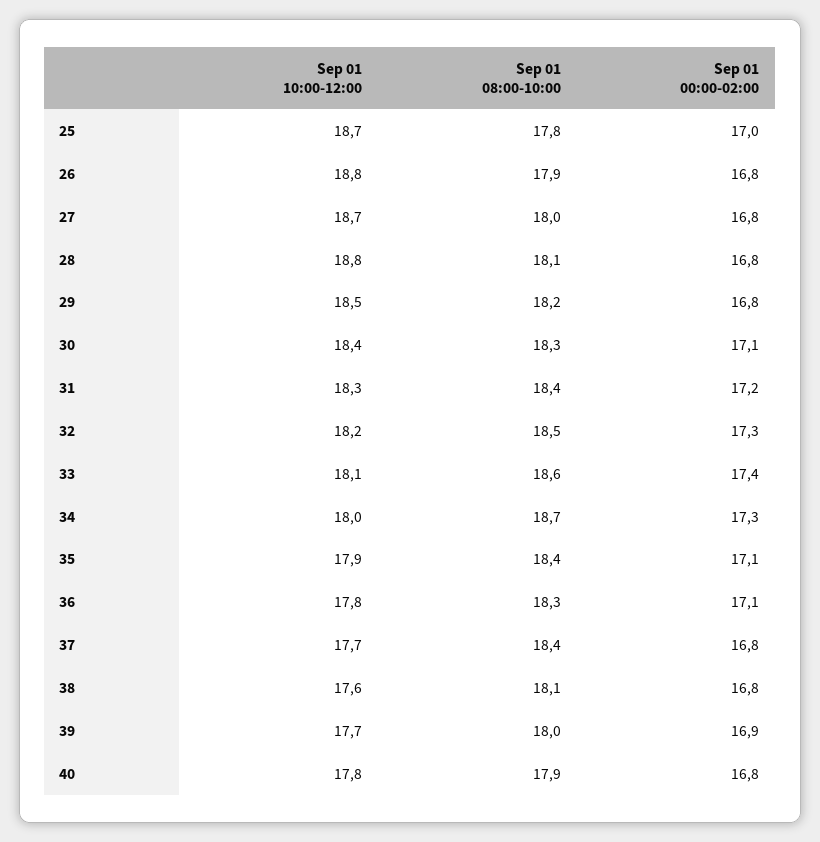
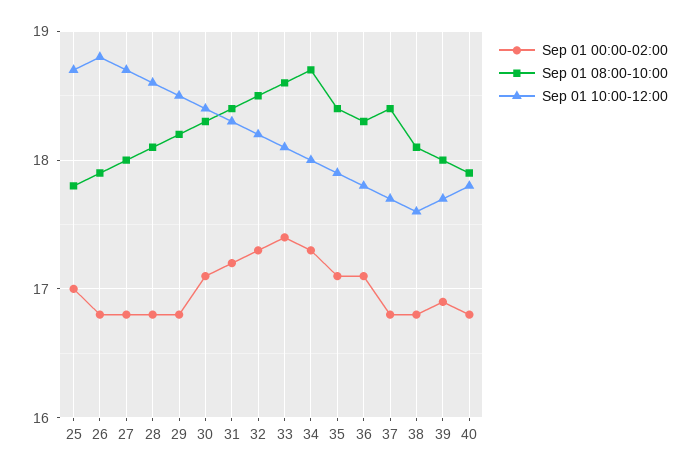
  {
    "Sep 01 10:00-12:00": {
      "25": 18.7,
      "26": 18.8,
      "27": 18.7,
-     "28": 18.8,
+     "28": 18.6,
      "29": 18.5,
      "30": 18.4,
      "31": 18.3,
      "32": 18.2,
      "33": 18.1,
      "34": 18,
      "35": 17.9,
      "36": 17.8,
      "37": 17.7,
      "38": 17.6,
      "39": 17.7,
      "40": 17.8
    },
    "Sep 01 08:00-10:00": {
      "25": 17.8,
      "26": 17.9,
      "27": 18,
      "28": 18.1,
      "29": 18.2,
      "30": 18.3,
      "31": 18.4,
      "32": 18.5,
      "33": 18.6,
      "34": 18.7,
      "35": 18.4,
      "36": 18.3,
      "37": 18.4,
      "38": 18.1,
      "39": 18,
      "40": 17.9
    },
    "Sep 01 00:00-02:00": {
      "25": 17,
      "26": 16.8,
      "27": 16.8,
      "28": 16.8,
      "29": 16.8,
      "30": 17.1,
      "31": 17.2,
      "32": 17.3,
      "33": 17.4,
      "34": 17.3,
      "35": 17.1,
      "36": 17.1,
      "37": 16.8,
      "38": 16.8,
      "39": 16.9,
      "40": 16.8
    }
  }

